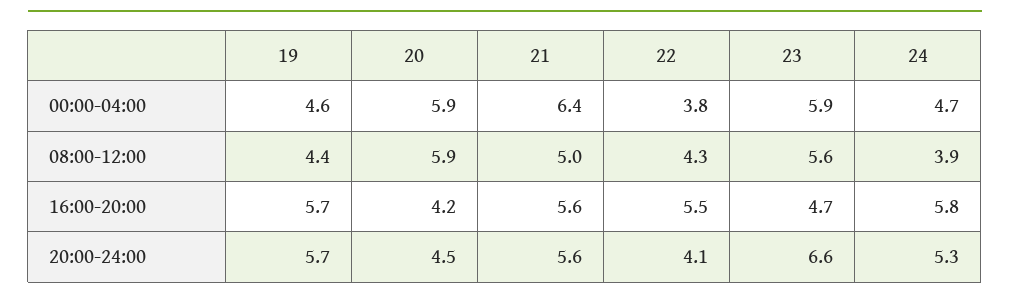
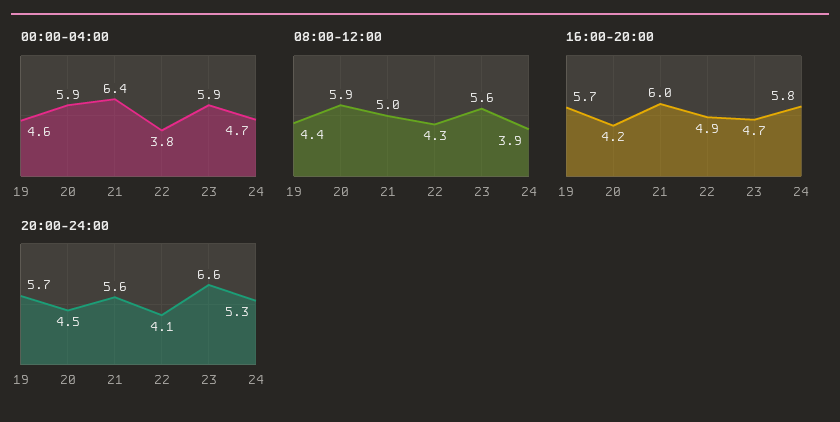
  {
    "00:00-04:00": {
      "19": 4.6,
      "20": 5.9,
      "21": 6.4,
      "22": 3.8,
      "23": 5.9,
      "24": 4.7
    },
    "08:00-12:00": {
      "19": 4.4,
      "20": 5.9,
      "21": 5,
      "22": 4.3,
      "23": 5.6,
      "24": 3.9
    },
    "16:00-20:00": {
      "19": 5.7,
      "20": 4.2,
-     "21": 5.6,
+     "21": 6,
-     "22": 5.5,
+     "22": 4.9,
      "23": 4.7,
      "24": 5.8
    },
    "20:00-24:00": {
      "19": 5.7,
      "20": 4.5,
      "21": 5.6,
      "22": 4.1,
      "23": 6.6,
      "24": 5.3
    }
  }

